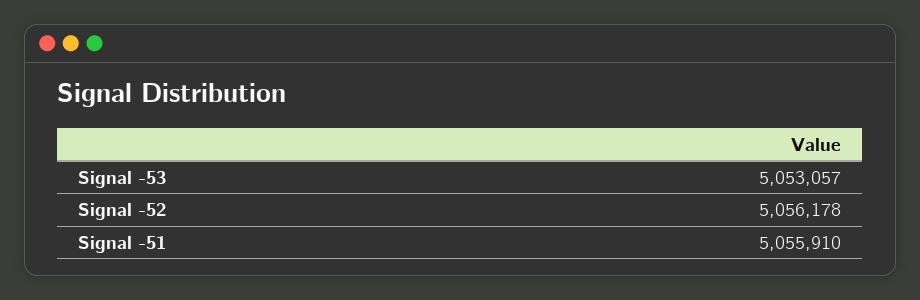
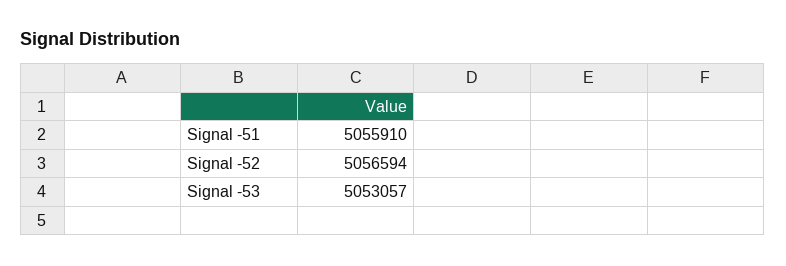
  {
    "Signal -53": 5053057,
-   "Signal -52": 5056178,
+   "Signal -52": 5056594,
    "Signal -51": 5055910
  }

